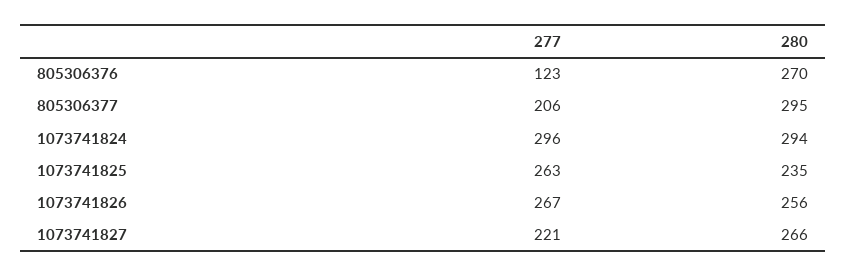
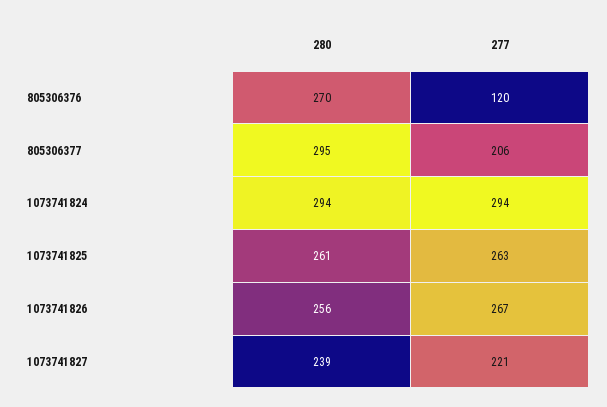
  {
    "277": {
-     "805306376": 123,
+     "805306376": 120,
      "805306377": 206,
-     "1073741824": 296,
+     "1073741824": 294,
      "1073741825": 263,
      "1073741826": 267,
      "1073741827": 221
    },
    "280": {
      "805306376": 270,
      "805306377": 295,
      "1073741824": 294,
-     "1073741825": 235,
+     "1073741825": 261,
      "1073741826": 256,
-     "1073741827": 266
+     "1073741827": 239
    }
  }

